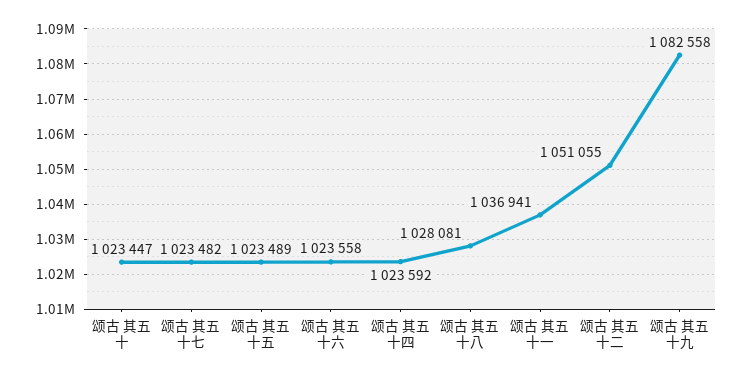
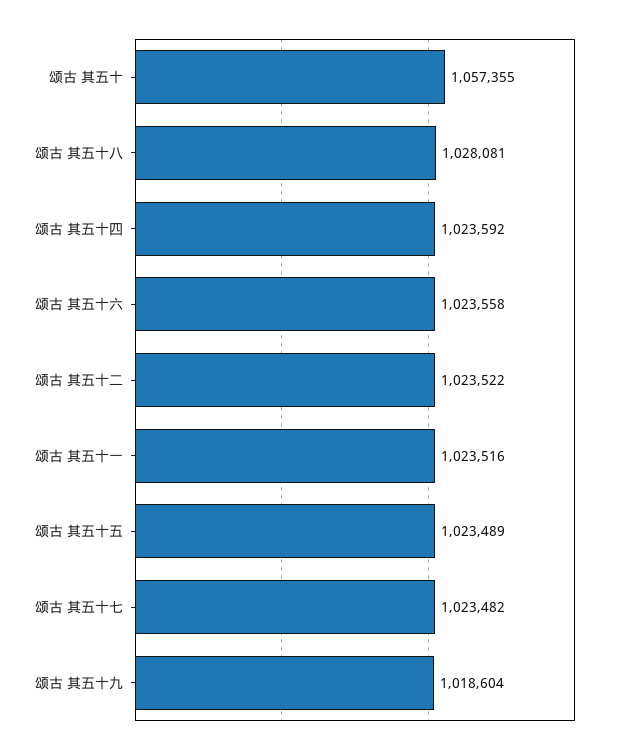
  {
-   "颂古 其五十": 1023447,
+   "颂古 其五十": 1057355,
    "颂古 其五十七": 1023482,
    "颂古 其五十五": 1023489,
    "颂古 其五十六": 1023558,
    "颂古 其五十四": 1023592,
    "颂古 其五十八": 1028081,
-   "颂古 其五十一": 1036941,
+   "颂古 其五十一": 1023516,
-   "颂古 其五十二": 1051055,
+   "颂古 其五十二": 1023522,
-   "颂古 其五十九": 1082558
+   "颂古 其五十九": 1018604
  }

